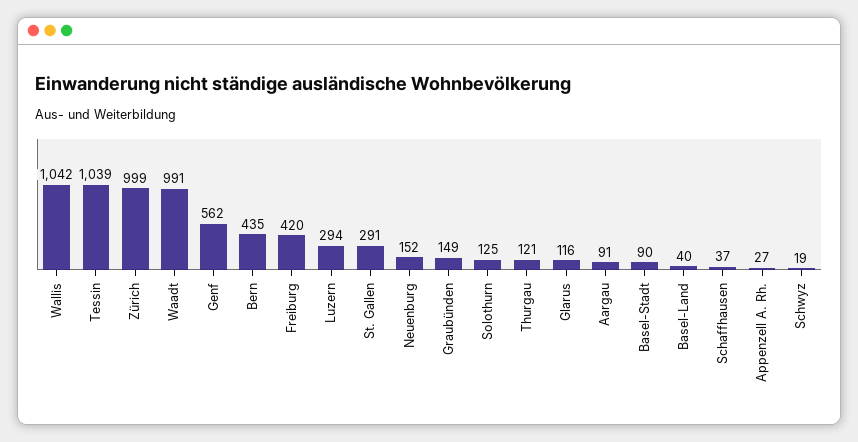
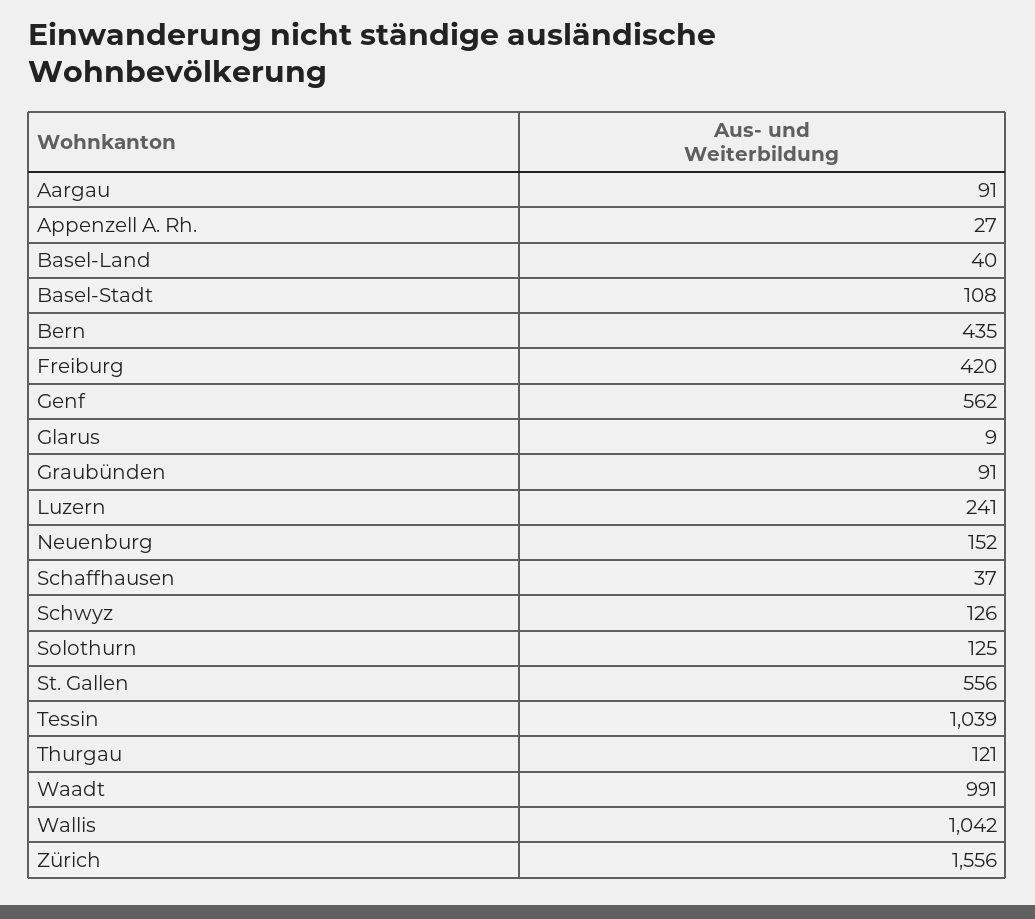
  {
    "Wallis": 1042,
    "Tessin": 1039,
-   "Zürich": 999,
+   "Zürich": 1556,
    "Waadt": 991,
    "Genf": 562,
    "Bern": 435,
    "Freiburg": 420,
-   "Luzern": 294,
+   "Luzern": 241,
-   "St. Gallen": 291,
+   "St. Gallen": 556,
    "Neuenburg": 152,
-   "Graubünden": 149,
+   "Graubünden": 91,
    "Solothurn": 125,
    "Thurgau": 121,
-   "Glarus": 116,
+   "Glarus": 9,
    "Aargau": 91,
-   "Basel-Stadt": 90,
+   "Basel-Stadt": 108,
    "Basel-Land": 40,
    "Schaffhausen": 37,
    "Appenzell A. Rh.": 27,
-   "Schwyz": 19
+   "Schwyz": 126
  }

